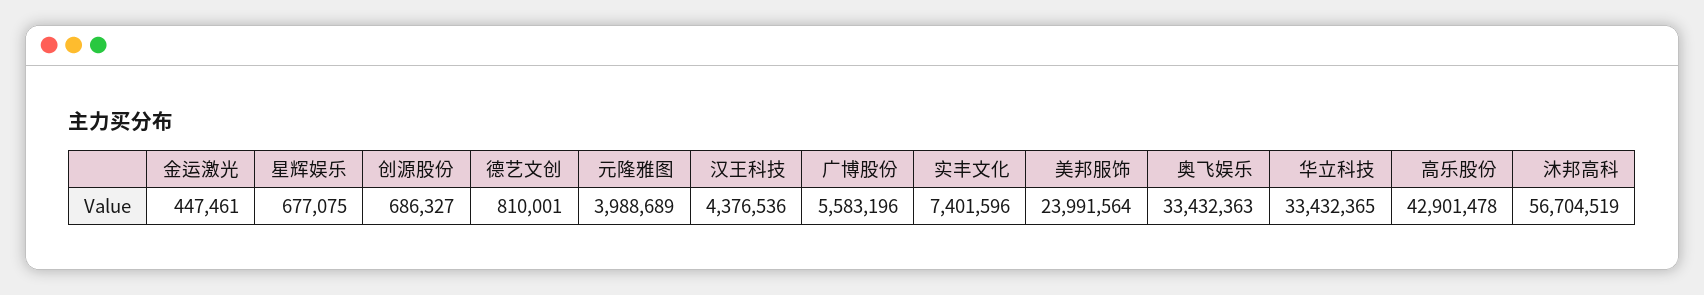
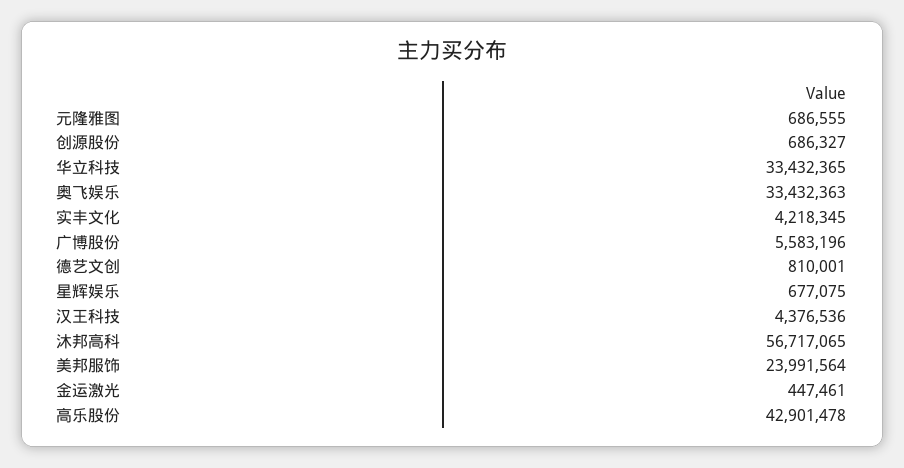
  {
    "金运激光": 447461,
    "星辉娱乐": 677075,
    "创源股份": 686327,
    "德艺文创": 810001,
-   "元隆雅图": 3988689,
+   "元隆雅图": 686555,
    "汉王科技": 4376536,
    "广博股份": 5583196,
-   "实丰文化": 7401596,
+   "实丰文化": 4218345,
    "美邦服饰": 23991564,
    "奥飞娱乐": 33432363,
    "华立科技": 33432365,
    "高乐股份": 42901478,
-   "沐邦高科": 56704519
+   "沐邦高科": 56717065
  }

